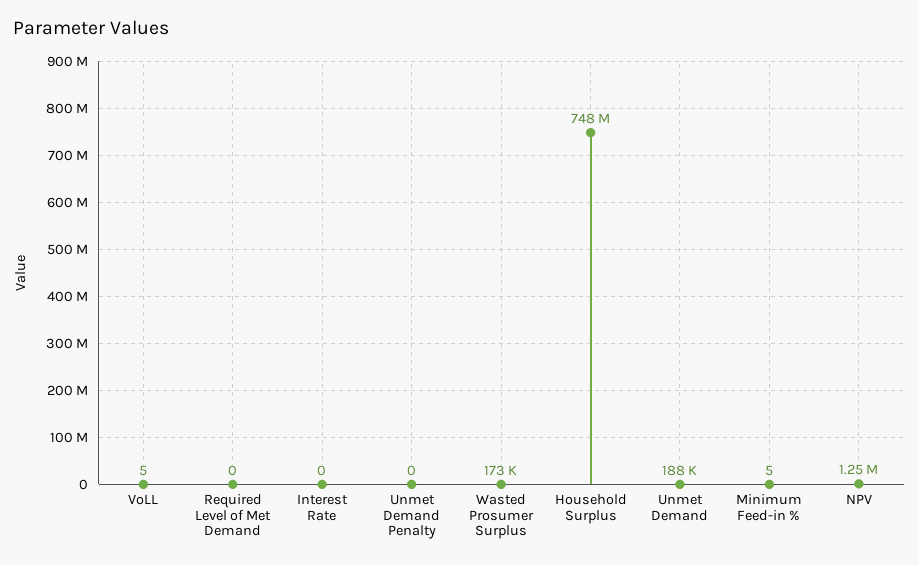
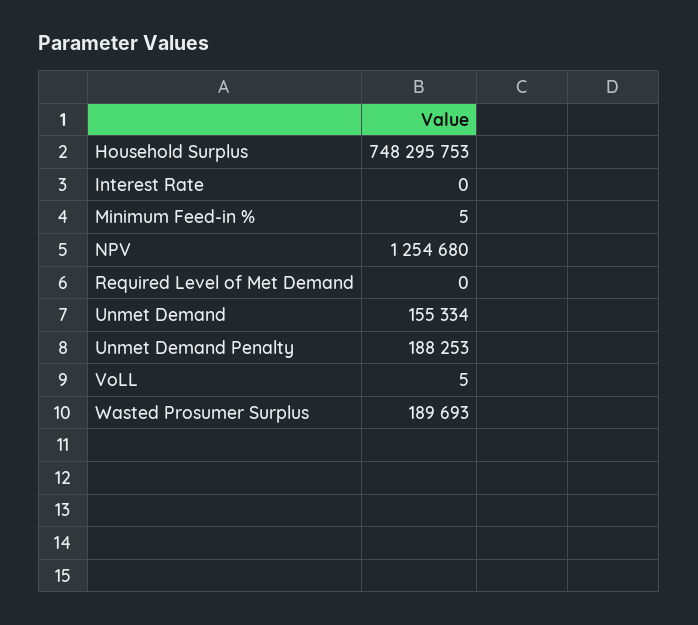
  {
    "VoLL": 5,
    "Required Level of Met Demand": 0,
    "Interest Rate": 0,
-   "Unmet Demand Penalty": 0,
+   "Unmet Demand Penalty": 188253,
-   "Wasted Prosumer Surplus": 173000,
+   "Wasted Prosumer Surplus": 189693,
    "Household Surplus": 748295753,
-   "Unmet Demand": 188000,
+   "Unmet Demand": 155334,
    "Minimum Feed-in %": 5,
    "NPV": 1254680
  }

